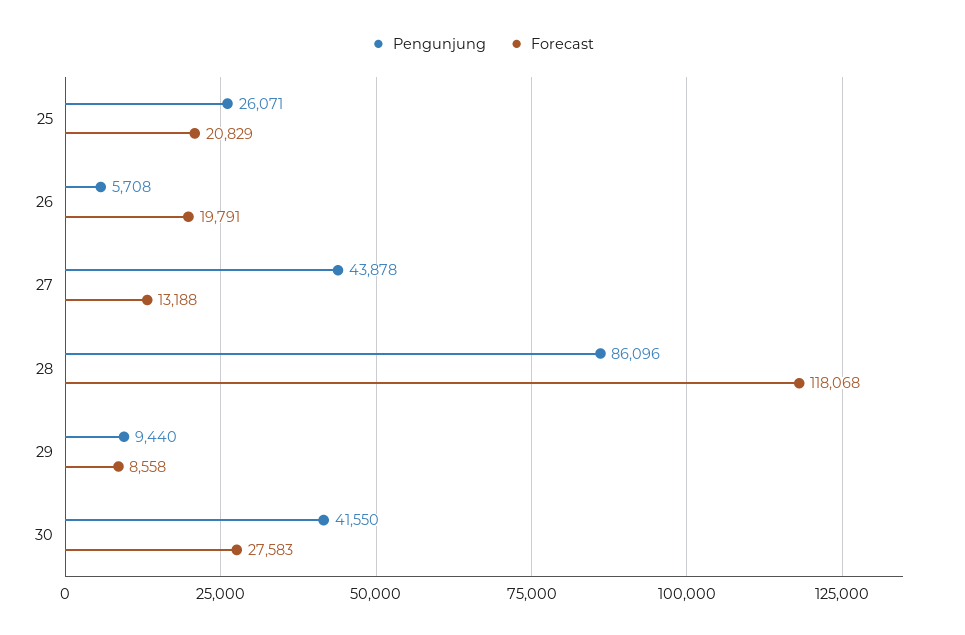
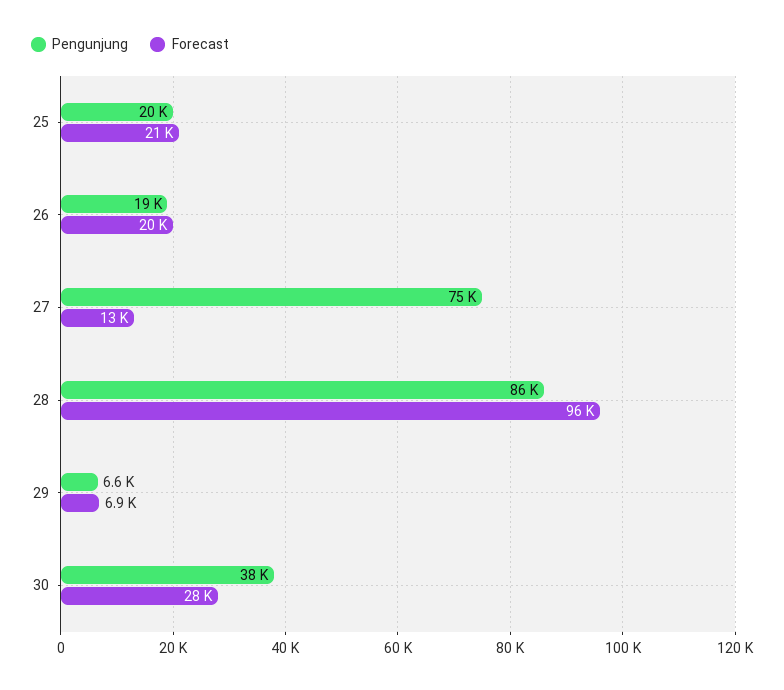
  {
    "Pengunjung": {
-     "25": 26071,
+     "25": 20000,
-     "26": 5708,
+     "26": 19000,
-     "27": 43878,
+     "27": 75000,
      "28": 86096,
-     "29": 9440,
+     "29": 6600,
-     "30": 41550
+     "30": 38000
    },
    "Forecast": {
      "25": 20829,
      "26": 19791,
      "27": 13188,
-     "28": 118068,
+     "28": 96000,
-     "29": 8558,
+     "29": 6900,
      "30": 27583
    }
  }

